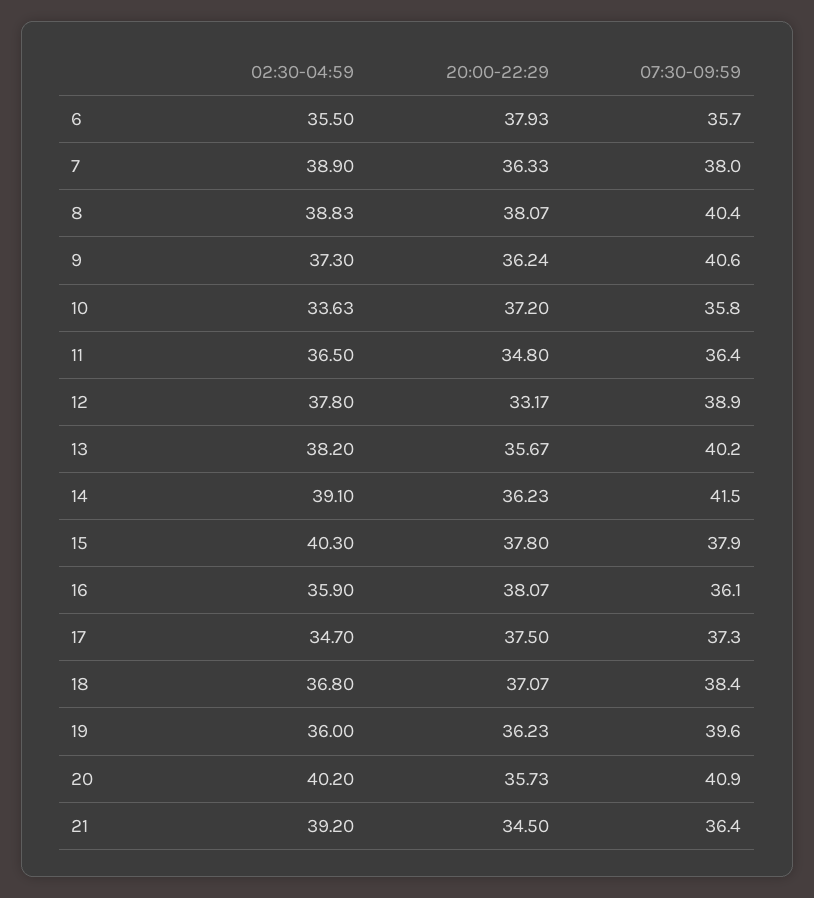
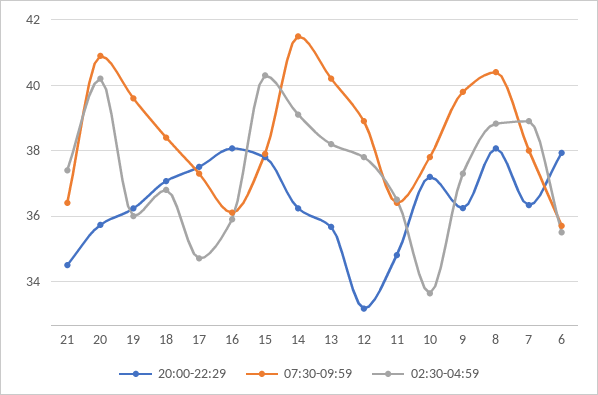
  {
    "02:30-04:59": {
      "6": 35.5,
      "7": 38.9,
      "8": 38.83,
      "9": 37.3,
      "10": 33.63,
      "11": 36.5,
      "12": 37.8,
      "13": 38.2,
      "14": 39.1,
      "15": 40.3,
      "16": 35.9,
      "17": 34.7,
      "18": 36.8,
      "19": 36,
      "20": 40.2,
-     "21": 39.2
+     "21": 37.4
    },
    "20:00-22:29": {
      "6": 37.93,
      "7": 36.33,
      "8": 38.07,
      "9": 36.24,
      "10": 37.2,
      "11": 34.8,
      "12": 33.17,
      "13": 35.67,
      "14": 36.23,
      "15": 37.8,
      "16": 38.07,
      "17": 37.5,
      "18": 37.07,
      "19": 36.23,
      "20": 35.73,
      "21": 34.5
    },
    "07:30-09:59": {
      "6": 35.7,
      "7": 38,
      "8": 40.4,
-     "9": 40.6,
+     "9": 39.8,
-     "10": 35.8,
+     "10": 37.8,
      "11": 36.4,
      "12": 38.9,
      "13": 40.2,
      "14": 41.5,
      "15": 37.9,
      "16": 36.1,
      "17": 37.3,
      "18": 38.4,
      "19": 39.6,
      "20": 40.9,
      "21": 36.4
    }
  }

